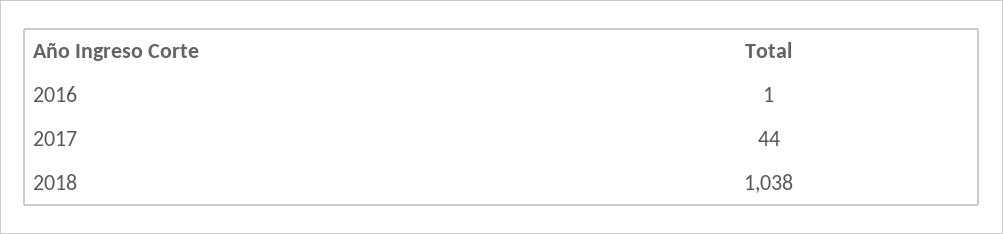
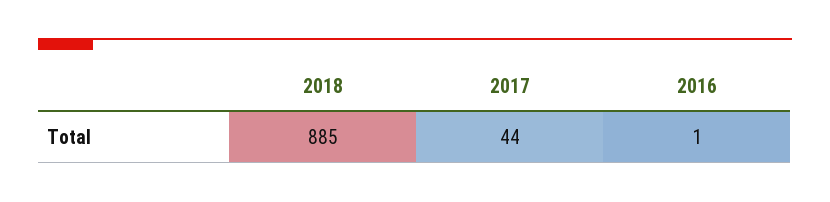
  {
    "2016": 1,
    "2017": 44,
-   "2018": 1038
+   "2018": 885
  }

